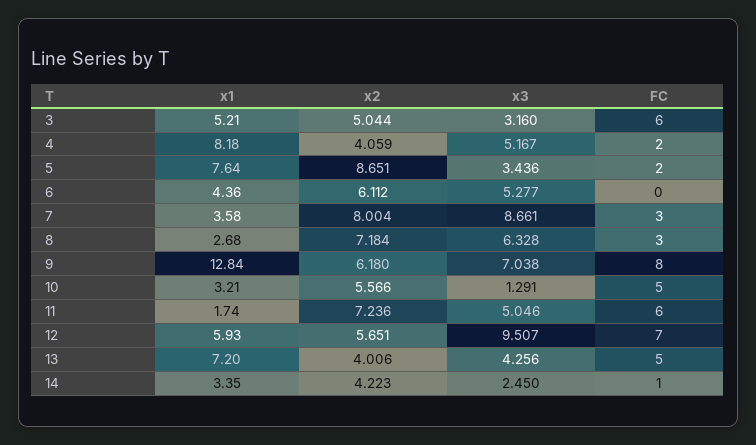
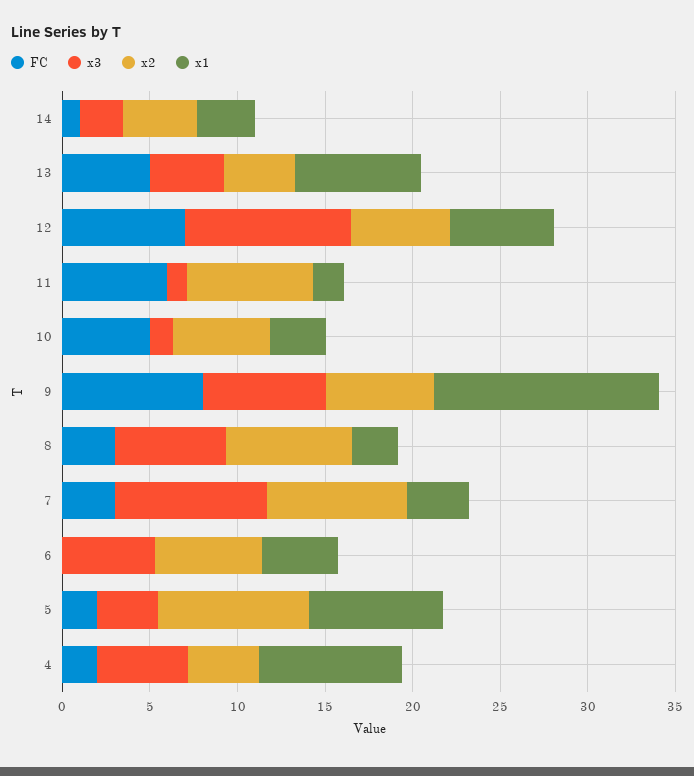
  {
    "x1": {
-     "3": 5.21,
      "4": 8.18,
      "5": 7.64,
      "6": 4.36,
      "7": 3.58,
      "8": 2.68,
      "9": 12.84,
      "10": 3.21,
      "11": 1.74,
      "12": 5.93,
      "13": 7.2,
      "14": 3.35
    },
    "x2": {
-     "3": 5.044,
      "4": 4.059,
      "5": 8.651,
      "6": 6.112,
      "7": 8.004,
      "8": 7.184,
      "9": 6.18,
      "10": 5.566,
      "11": 7.236,
      "12": 5.651,
      "13": 4.006,
      "14": 4.223
    },
    "x3": {
-     "3": 3.16,
      "4": 5.167,
      "5": 3.436,
      "6": 5.277,
      "7": 8.661,
      "8": 6.328,
      "9": 7.038,
      "10": 1.291,
-     "11": 5.046,
+     "11": 1,
      "12": 9.507,
      "13": 4.256,
      "14": 2.45
    },
    "FC": {
-     "3": 6,
      "4": 2,
      "5": 2,
      "6": 0,
      "7": 3,
      "8": 3,
      "9": 8,
      "10": 5,
      "11": 6,
      "12": 7,
      "13": 5,
      "14": 1
    }
  }

